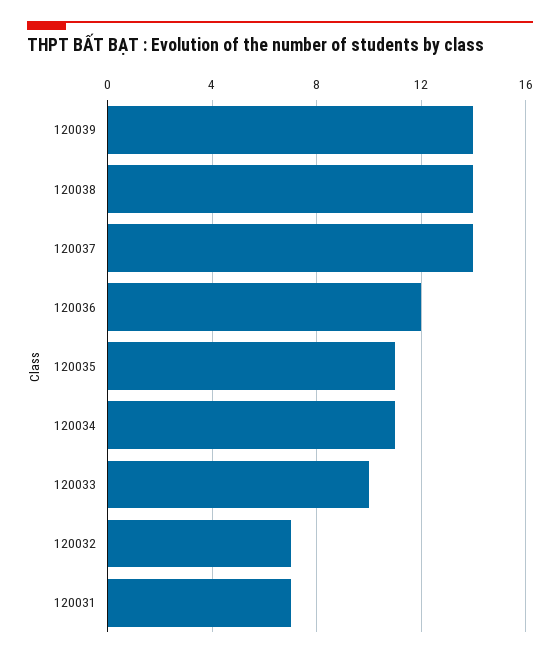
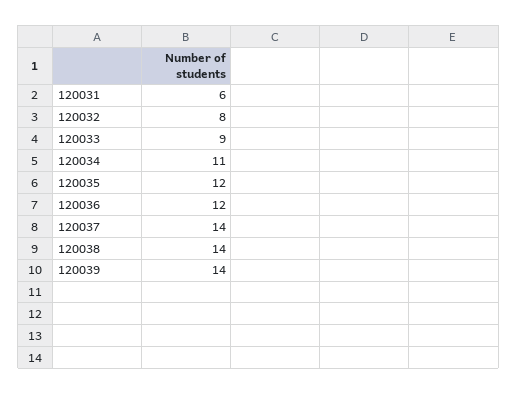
  {
    "120039": 14,
    "120038": 14,
    "120037": 14,
    "120036": 12,
-   "120035": 11,
+   "120035": 12,
    "120034": 11,
-   "120033": 10,
+   "120033": 9,
-   "120032": 7,
+   "120032": 8,
-   "120031": 7
+   "120031": 6
  }

